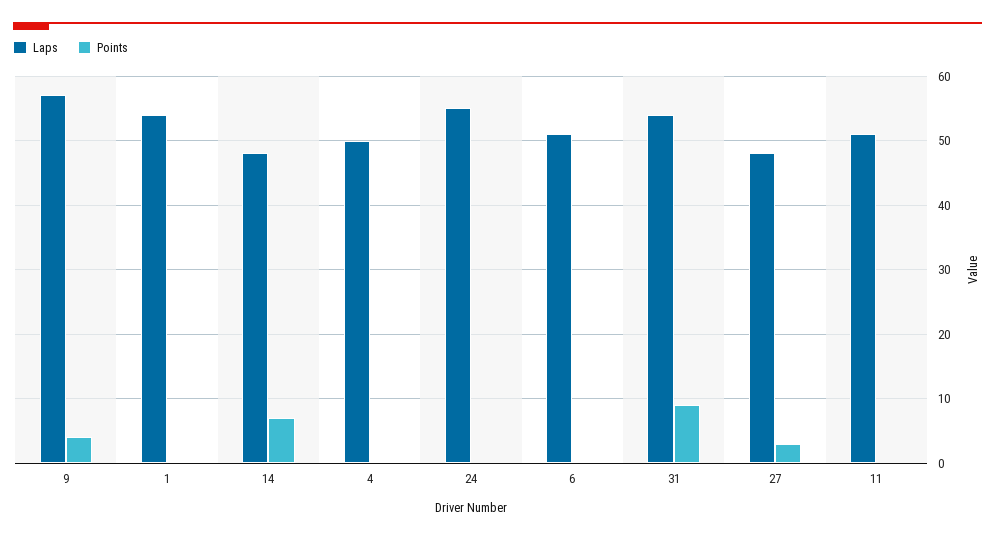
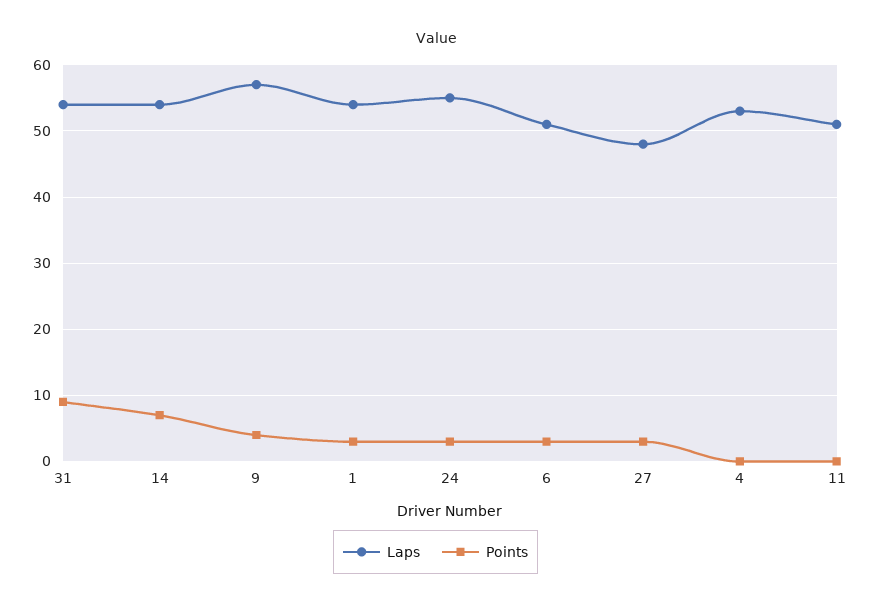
  {
    "Laps": {
      "9": 57,
      "1": 54,
-     "14": 48,
+     "14": 54,
-     "4": 50,
+     "4": 53,
      "24": 55,
      "6": 51,
      "31": 54,
      "27": 48,
      "11": 51
    },
    "Points": {
      "9": 4,
-     "1": 0,
+     "1": 3,
      "14": 7,
      "4": 0,
-     "24": 0,
+     "24": 3,
-     "6": 0,
+     "6": 3,
      "31": 9,
      "27": 3,
      "11": 0
    }
  }

